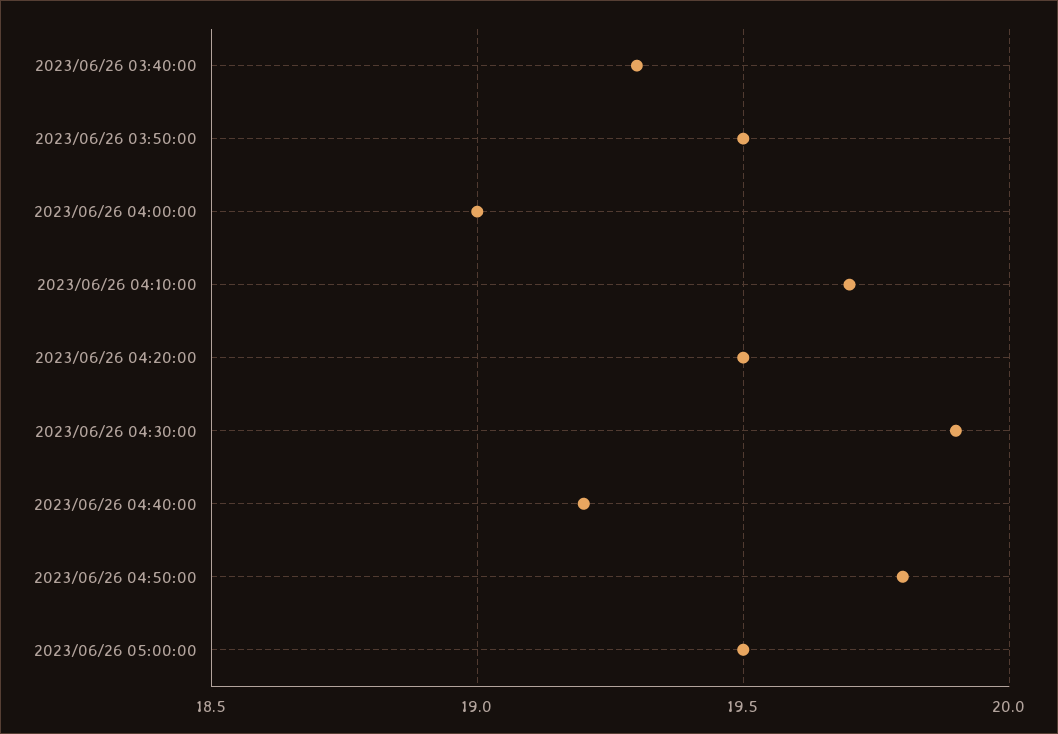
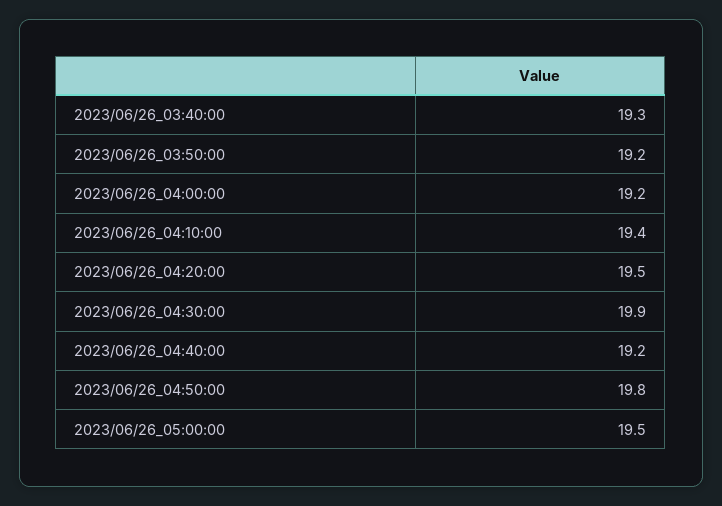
  {
    "2023/06/26 03:40:00": 19.3,
-   "2023/06/26 03:50:00": 19.5,
+   "2023/06/26 03:50:00": 19.2,
-   "2023/06/26 04:00:00": 19,
+   "2023/06/26 04:00:00": 19.2,
-   "2023/06/26 04:10:00": 19.7,
+   "2023/06/26 04:10:00": 19.4,
    "2023/06/26 04:20:00": 19.5,
    "2023/06/26 04:30:00": 19.9,
    "2023/06/26 04:40:00": 19.2,
    "2023/06/26 04:50:00": 19.8,
    "2023/06/26 05:00:00": 19.5
  }

